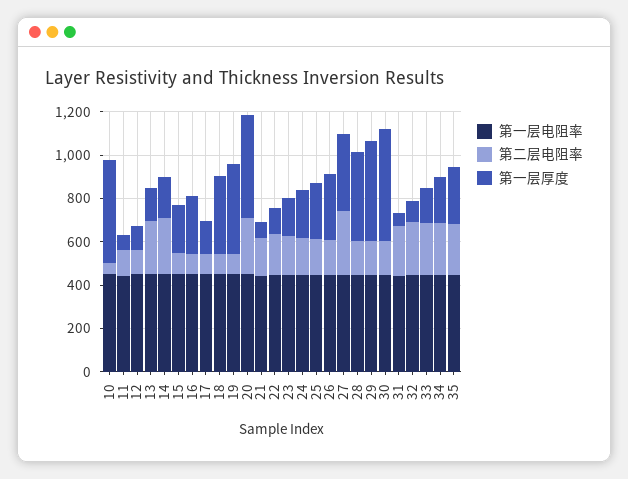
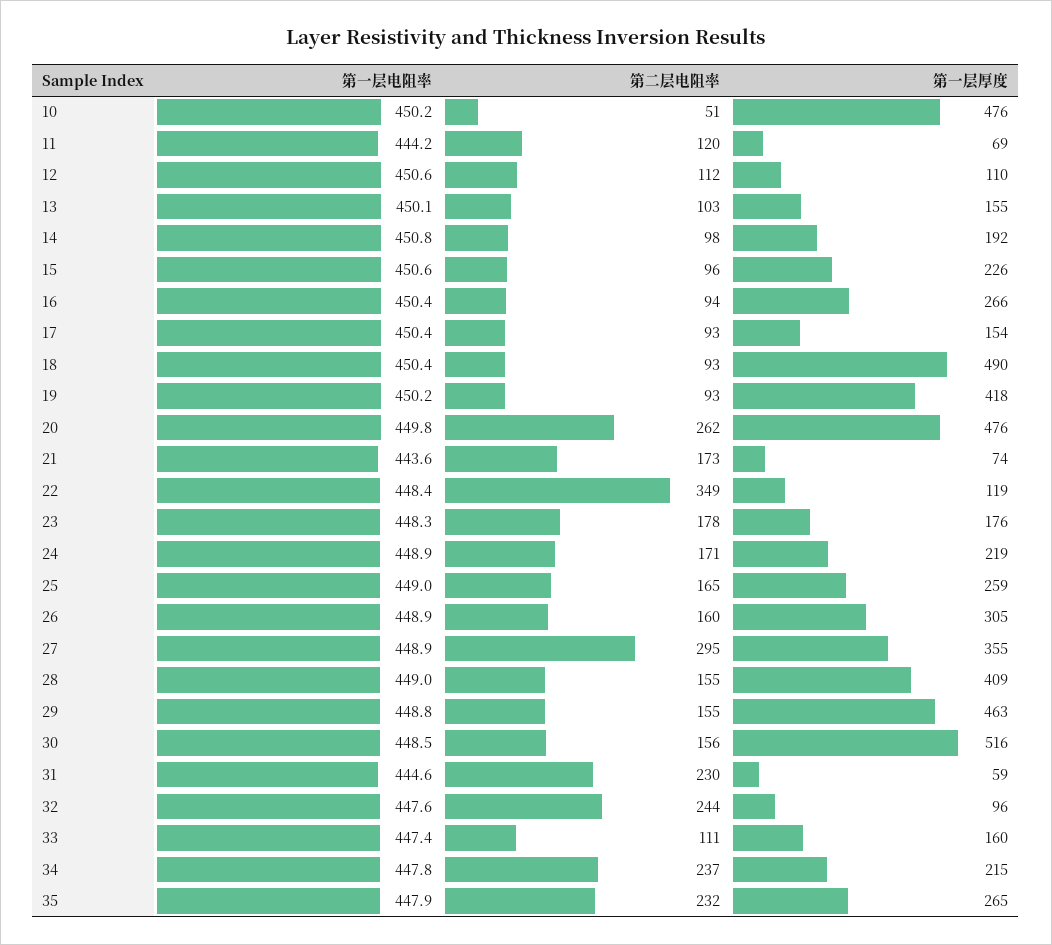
  {
    "第一层电阻率": {
      "10": 450.2,
      "11": 444.2,
      "12": 450.6,
      "13": 450.1,
      "14": 450.8,
      "15": 450.6,
      "16": 450.4,
      "17": 450.4,
      "18": 450.4,
      "19": 450.2,
      "20": 449.8,
      "21": 443.6,
      "22": 448.4,
      "23": 448.3,
      "24": 448.9,
      "25": 449,
      "26": 448.9,
      "27": 448.9,
      "28": 449,
      "29": 448.8,
      "30": 448.5,
      "31": 444.6,
      "32": 447.6,
      "33": 447.4,
      "34": 447.8,
      "35": 447.9
    },
    "第二层电阻率": {
      "10": 51,
      "11": 120,
      "12": 112,
-     "13": 250,
+     "13": 103,
-     "14": 250,
+     "14": 98,
      "15": 96,
      "16": 94,
      "17": 93,
      "18": 93,
      "19": 93,
      "20": 262,
      "21": 173,
-     "22": 200,
+     "22": 349,
      "23": 178,
      "24": 171,
      "25": 165,
      "26": 160,
      "27": 295,
      "28": 155,
      "29": 155,
      "30": 156,
      "31": 230,
      "32": 244,
-     "33": 250,
+     "33": 111,
      "34": 237,
      "35": 232
    },
    "第一层厚度": {
      "10": 476,
      "11": 69,
      "12": 110,
      "13": 155,
      "14": 192,
      "15": 226,
      "16": 266,
      "17": 154,
-     "18": 350,
+     "18": 490,
      "19": 418,
      "20": 476,
      "21": 74,
      "22": 119,
      "23": 176,
      "24": 219,
      "25": 259,
      "26": 305,
      "27": 355,
      "28": 409,
      "29": 463,
      "30": 516,
      "31": 59,
      "32": 96,
      "33": 160,
      "34": 215,
      "35": 265
    }
  }

